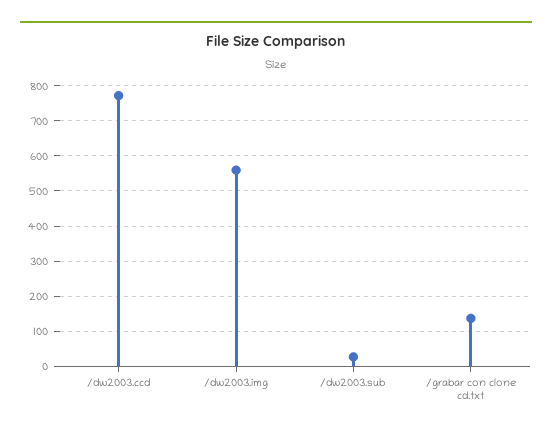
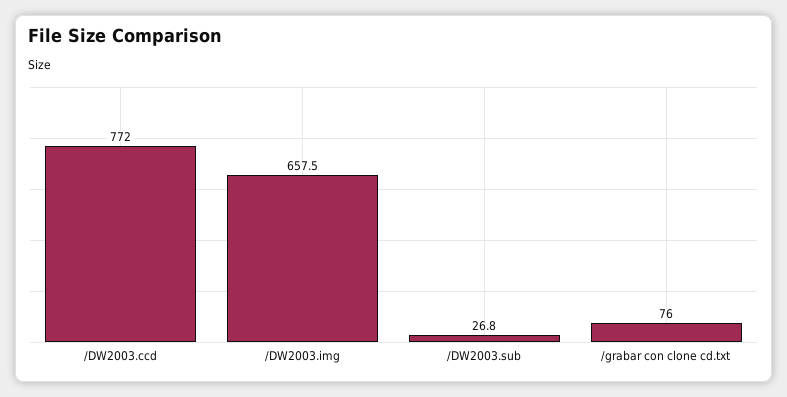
  {
    "/dw2003.ccd": 772,
-   "/dw2003.img": 560,
+   "/dw2003.img": 657.5,
    "/dw2003.sub": 26.8,
-   "/grabar con clone cd.txt": 140
+   "/grabar con clone cd.txt": 76
  }

